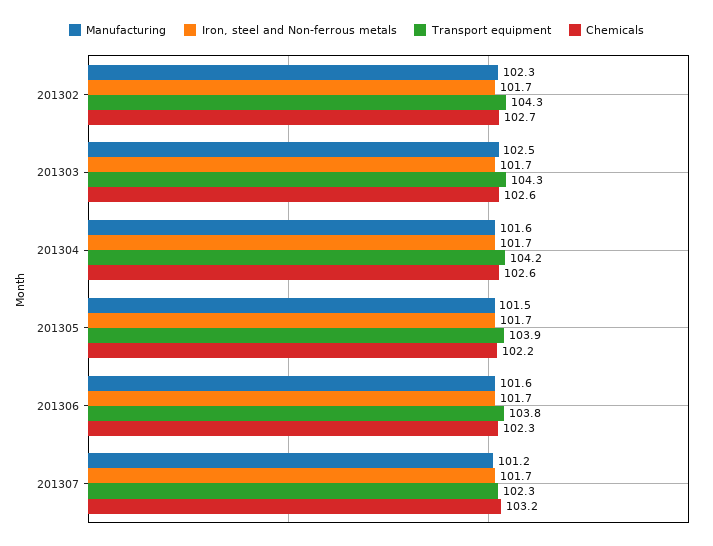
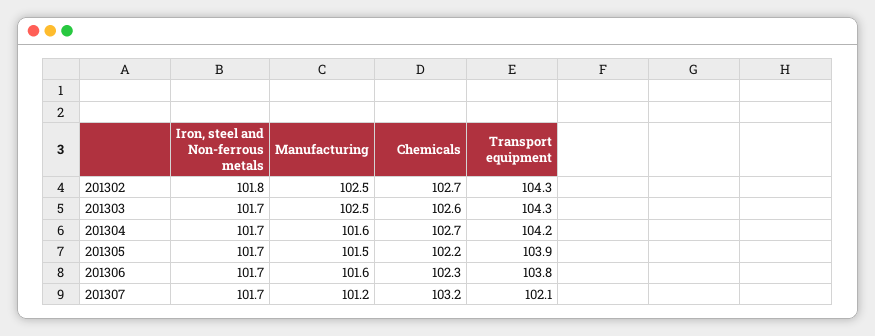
  {
    "Manufacturing": {
-     "201302": 102.3,
+     "201302": 102.5,
      "201303": 102.5,
      "201304": 101.6,
      "201305": 101.5,
      "201306": 101.6,
      "201307": 101.2
    },
    "Iron, steel and Non-ferrous metals": {
-     "201302": 101.7,
+     "201302": 101.8,
      "201303": 101.7,
      "201304": 101.7,
      "201305": 101.7,
      "201306": 101.7,
      "201307": 101.7
    },
    "Transport equipment": {
      "201302": 104.3,
      "201303": 104.3,
      "201304": 104.2,
      "201305": 103.9,
      "201306": 103.8,
-     "201307": 102.3
+     "201307": 102.1
    },
    "Chemicals": {
      "201302": 102.7,
      "201303": 102.6,
-     "201304": 102.6,
+     "201304": 102.7,
      "201305": 102.2,
      "201306": 102.3,
      "201307": 103.2
    }
  }

